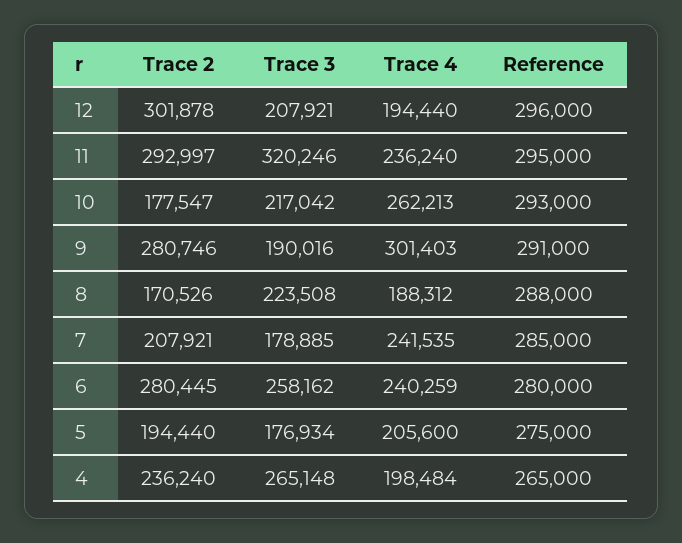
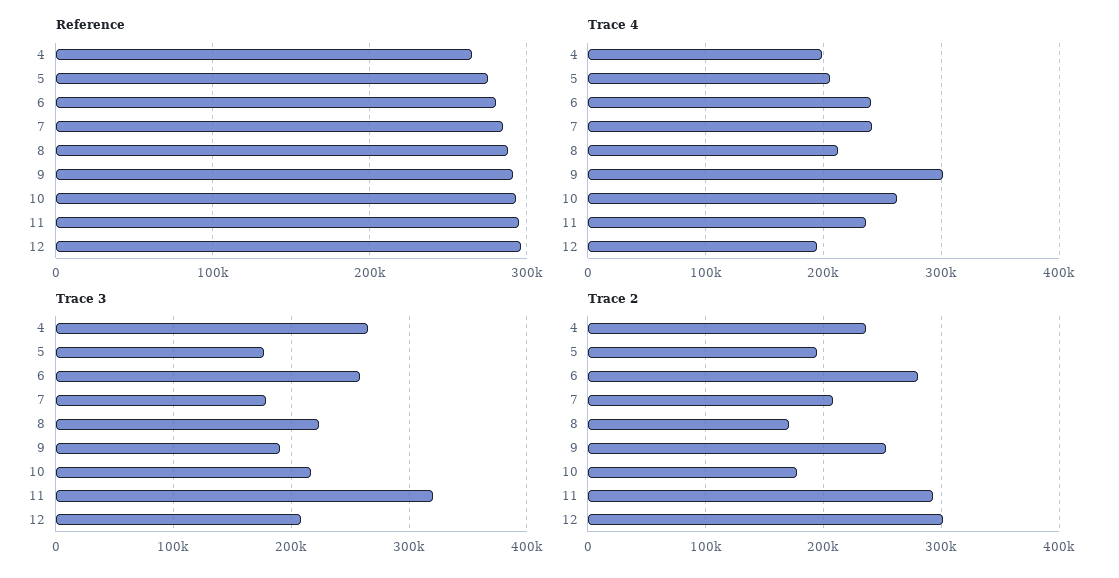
  {
    "Trace 2": {
      "12": 301878,
      "11": 292997,
      "10": 177547,
-     "9": 280746,
+     "9": 250000,
      "8": 170526,
      "7": 207921,
      "6": 280445,
      "5": 194440,
      "4": 236240
    },
    "Trace 3": {
      "12": 207921,
      "11": 320246,
      "10": 217042,
      "9": 190016,
      "8": 223508,
      "7": 178885,
      "6": 258162,
      "5": 176934,
      "4": 265148
    },
    "Trace 4": {
      "12": 194440,
      "11": 236240,
      "10": 262213,
      "9": 301403,
-     "8": 188312,
+     "8": 210000,
      "7": 241535,
      "6": 240259,
      "5": 205600,
      "4": 198484
    },
    "Reference": {
      "12": 296000,
      "11": 295000,
      "10": 293000,
      "9": 291000,
      "8": 288000,
      "7": 285000,
      "6": 280000,
      "5": 275000,
      "4": 265000
    }
  }

